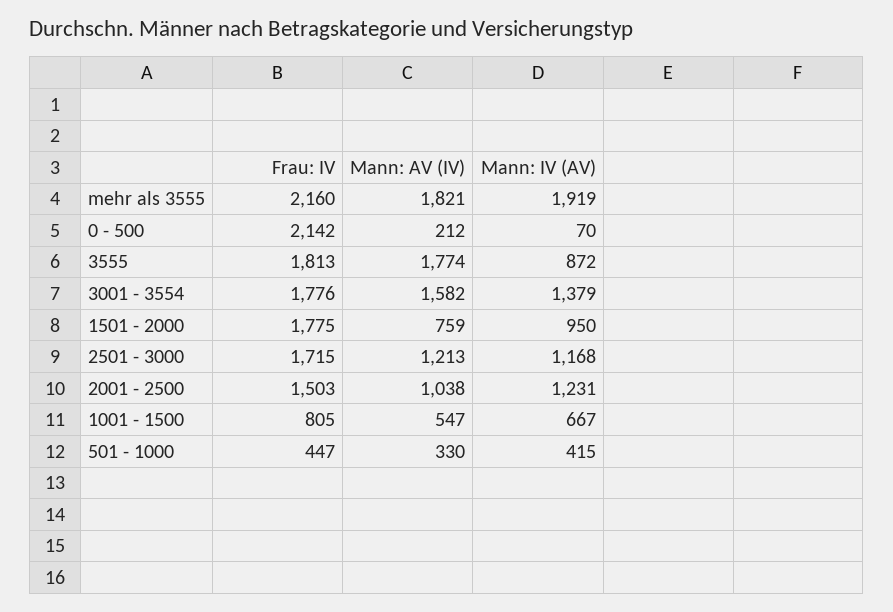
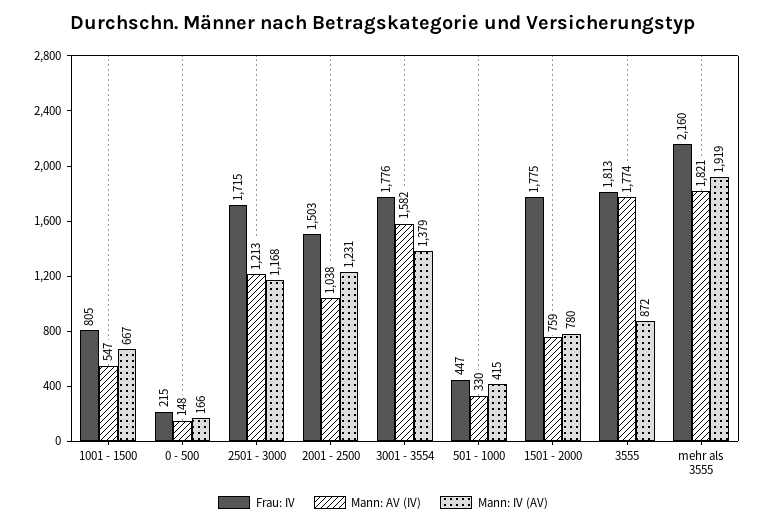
  {
    "Frau: IV": {
      "mehr als 3555": 2160,
-     "0 - 500": 2142,
+     "0 - 500": 215,
      "3555": 1813,
      "3001 - 3554": 1776,
      "1501 - 2000": 1775,
      "2501 - 3000": 1715,
      "2001 - 2500": 1503,
      "1001 - 1500": 805,
      "501 - 1000": 447
    },
    "Mann: AV (IV)": {
      "mehr als 3555": 1821,
-     "0 - 500": 212,
+     "0 - 500": 148,
      "3555": 1774,
      "3001 - 3554": 1582,
      "1501 - 2000": 759,
      "2501 - 3000": 1213,
      "2001 - 2500": 1038,
      "1001 - 1500": 547,
      "501 - 1000": 330
    },
    "Mann: IV (AV)": {
      "mehr als 3555": 1919,
-     "0 - 500": 70,
+     "0 - 500": 166,
      "3555": 872,
      "3001 - 3554": 1379,
-     "1501 - 2000": 950,
+     "1501 - 2000": 780,
      "2501 - 3000": 1168,
      "2001 - 2500": 1231,
      "1001 - 1500": 667,
      "501 - 1000": 415
    }
  }

